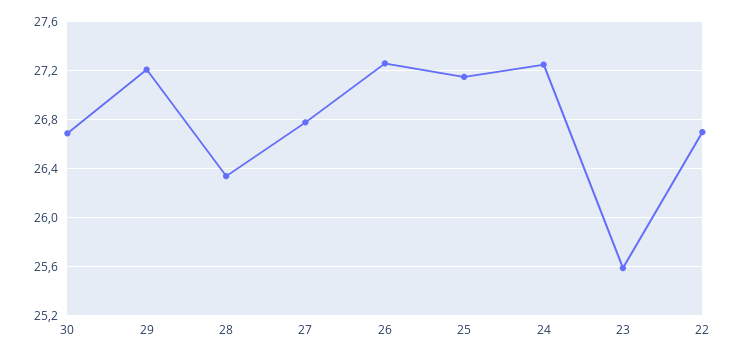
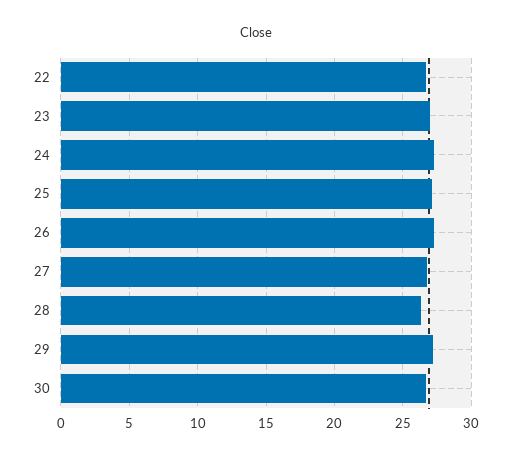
  {
    "30": 26.7,
    "29": 27.2,
    "28": 26.35,
    "27": 26.8,
    "26": 27.25,
    "25": 27.15,
    "24": 27.25,
-   "23": 25.6,
+   "23": 27,
    "22": 26.7
  }

